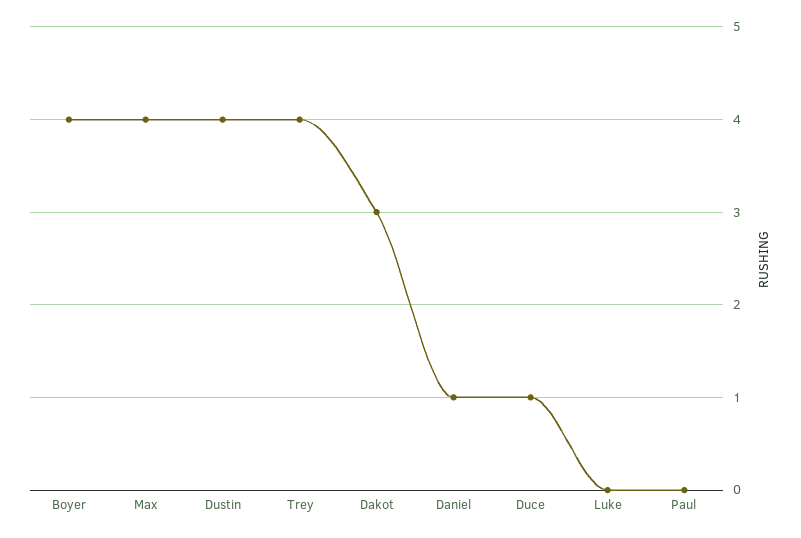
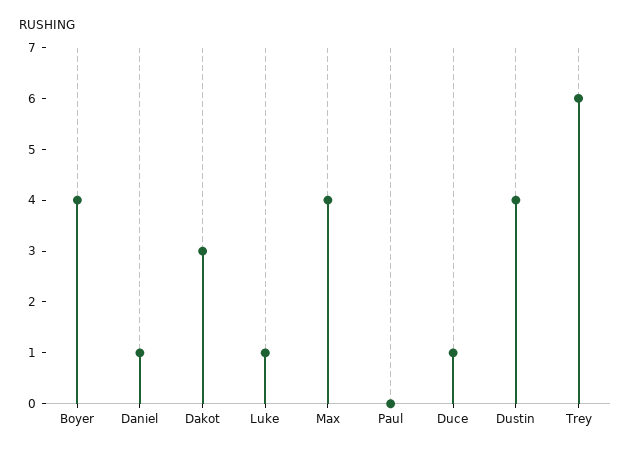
  {
    "Boyer": 4,
    "Max": 4,
    "Dustin": 4,
-   "Trey": 4,
+   "Trey": 6,
    "Dakot": 3,
    "Daniel": 1,
    "Duce": 1,
-   "Luke": 0,
+   "Luke": 1,
    "Paul": 0
  }

